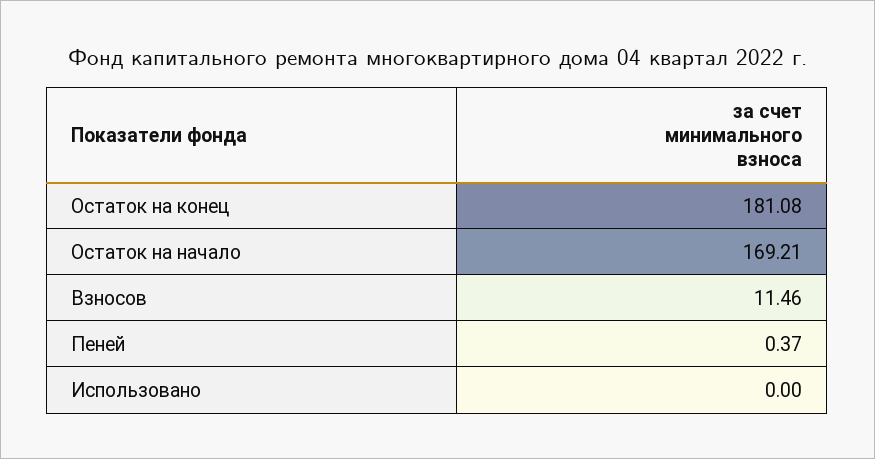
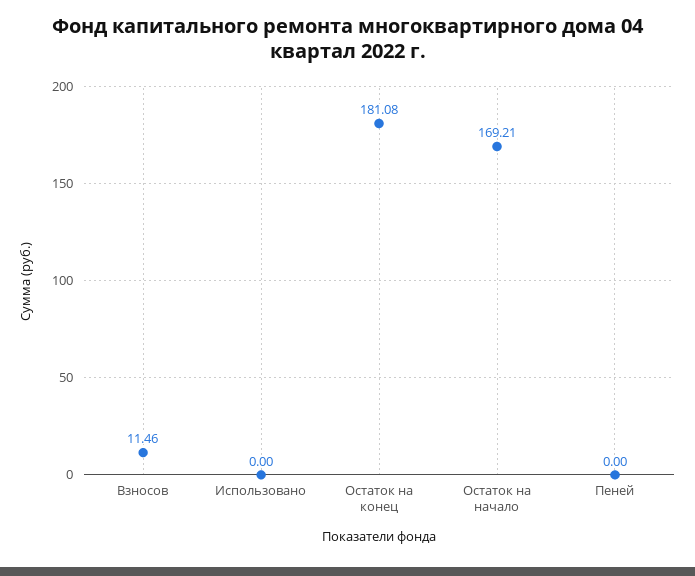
  {
    "Остаток на конец": 181.08,
    "Остаток на начало": 169.21,
    "Взносов": 11.46,
-   "Пеней": 0.37,
+   "Пеней": 0,
    "Использовано": 0
  }

